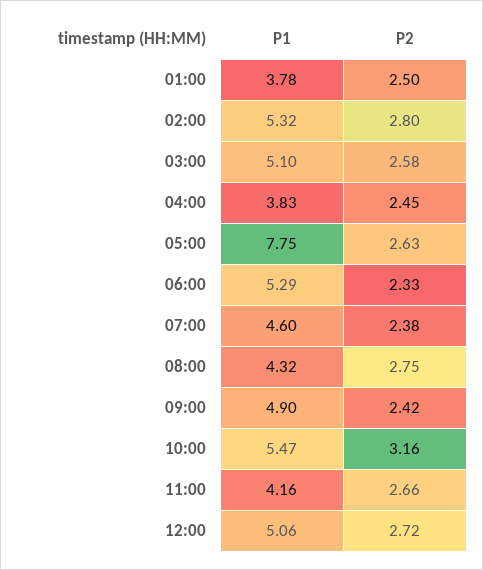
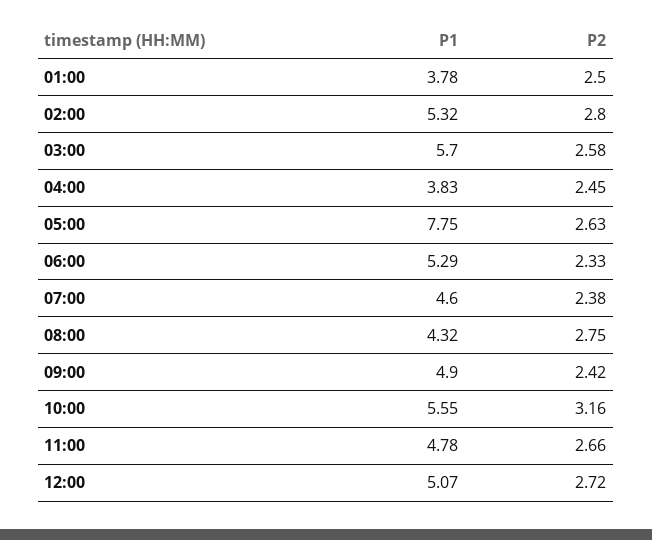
  {
    "P1": {
      "01:00": 3.78,
      "02:00": 5.32,
-     "03:00": 5.1,
+     "03:00": 5.7,
      "04:00": 3.83,
      "05:00": 7.75,
      "06:00": 5.29,
      "07:00": 4.6,
      "08:00": 4.32,
      "09:00": 4.9,
-     "10:00": 5.47,
+     "10:00": 5.55,
-     "11:00": 4.16,
+     "11:00": 4.78,
-     "12:00": 5.06
+     "12:00": 5.07
    },
    "P2": {
      "01:00": 2.5,
      "02:00": 2.8,
      "03:00": 2.58,
      "04:00": 2.45,
      "05:00": 2.63,
      "06:00": 2.33,
      "07:00": 2.38,
      "08:00": 2.75,
      "09:00": 2.42,
      "10:00": 3.16,
      "11:00": 2.66,
      "12:00": 2.72
    }
  }

